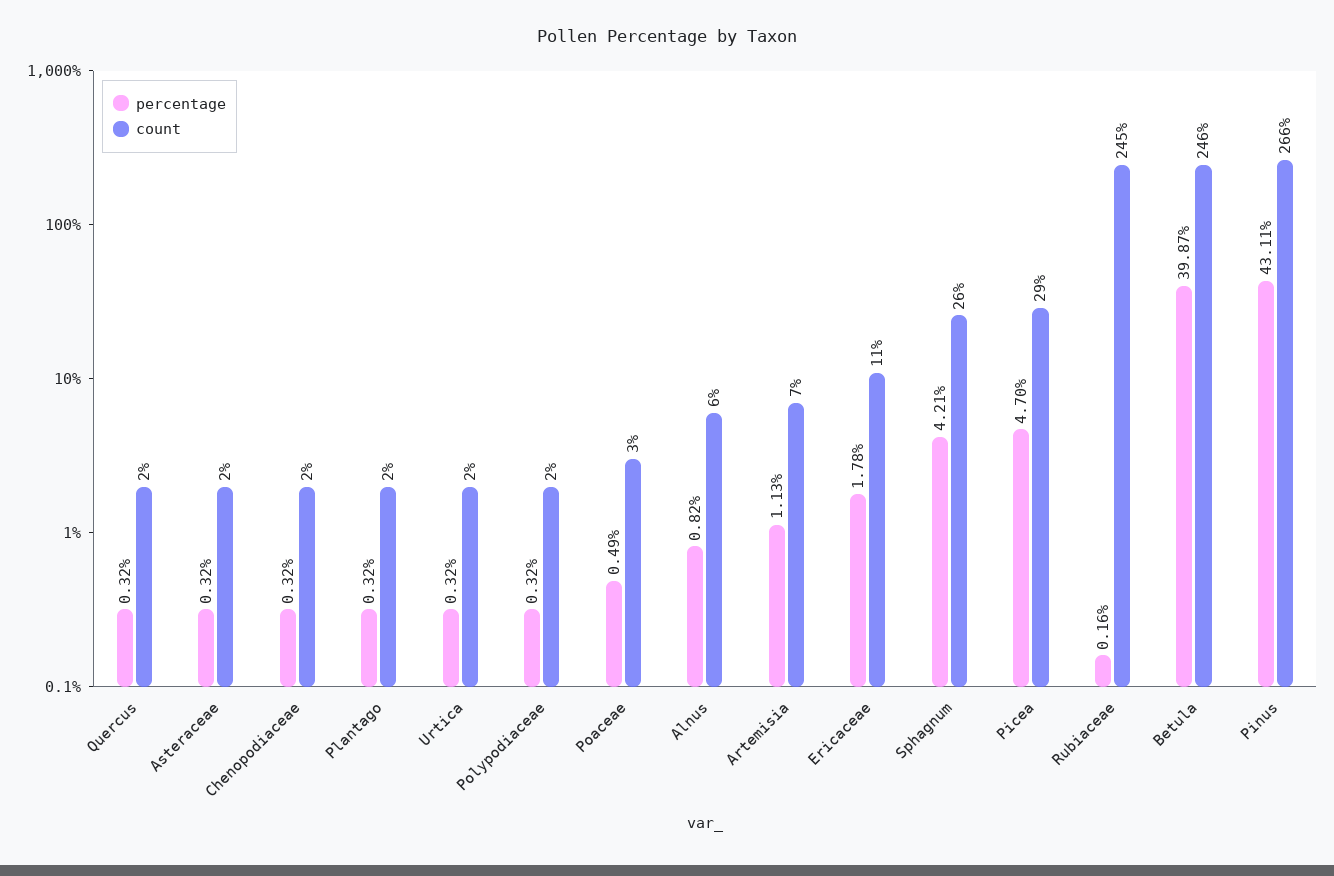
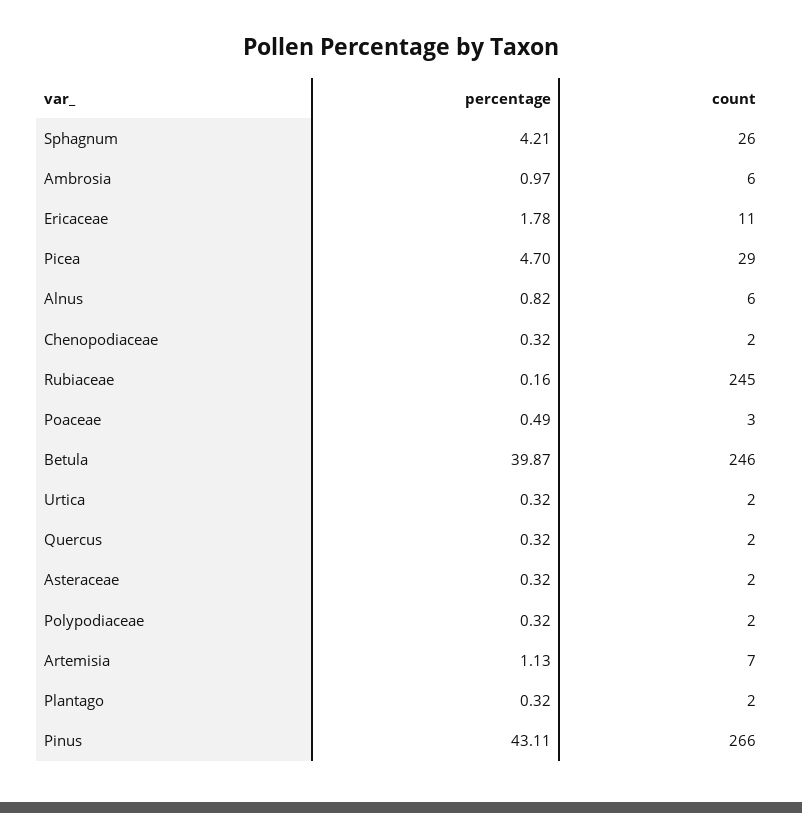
  {
    "percentage": {
      "Quercus": 0.32,
      "Asteraceae": 0.32,
      "Chenopodiaceae": 0.32,
      "Plantago": 0.32,
      "Urtica": 0.32,
      "Polypodiaceae": 0.32,
      "Poaceae": 0.49,
      "Alnus": 0.82,
      "Artemisia": 1.13,
      "Ericaceae": 1.78,
      "Sphagnum": 4.21,
      "Picea": 4.7,
      "Rubiaceae": 0.16,
      "Betula": 39.87,
-     "Pinus": 43.11
+     "Pinus": 43.11,
+     "Ambrosia": 0.97
    },
    "count": {
      "Quercus": 2,
      "Asteraceae": 2,
      "Chenopodiaceae": 2,
      "Plantago": 2,
      "Urtica": 2,
      "Polypodiaceae": 2,
      "Poaceae": 3,
      "Alnus": 6,
      "Artemisia": 7,
      "Ericaceae": 11,
      "Sphagnum": 26,
      "Picea": 29,
      "Rubiaceae": 245,
      "Betula": 246,
-     "Pinus": 266
+     "Pinus": 266,
+     "Ambrosia": 6
    }
  }

